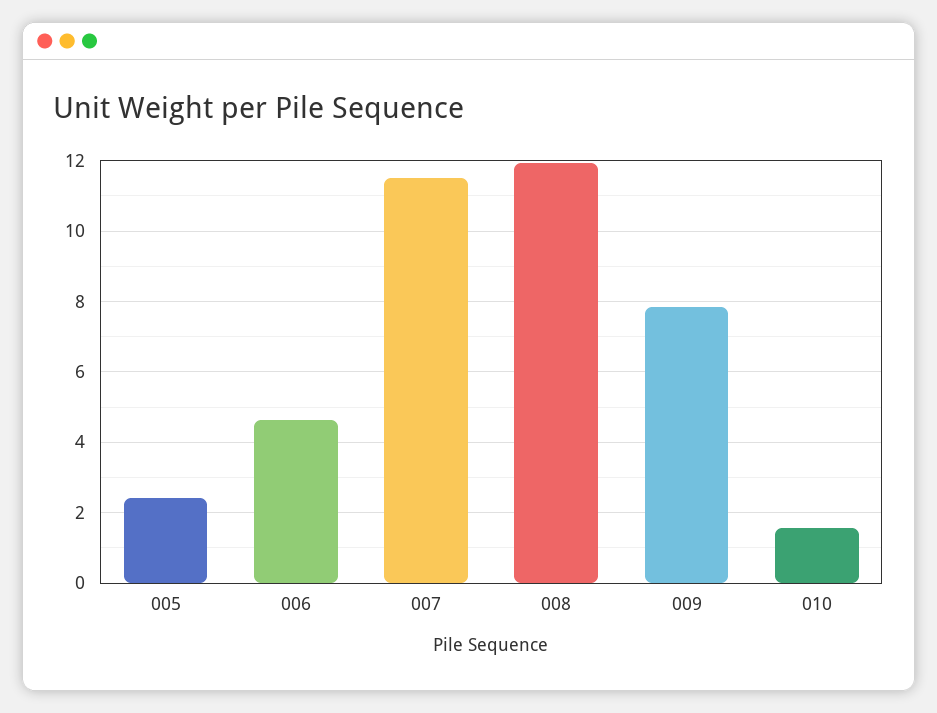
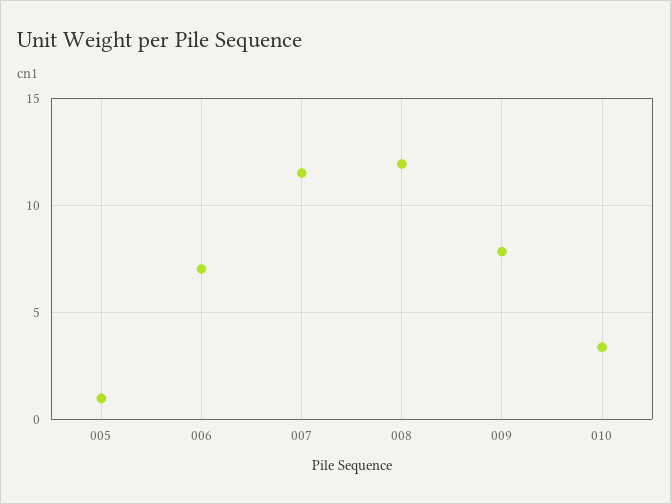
  {
-   "005": 2.4,
+   "005": 1,
-   "006": 4.6,
+   "006": 7,
    "007": 11.6,
    "008": 12,
    "009": 7.8,
-   "010": 1.6
+   "010": 3.5
  }

